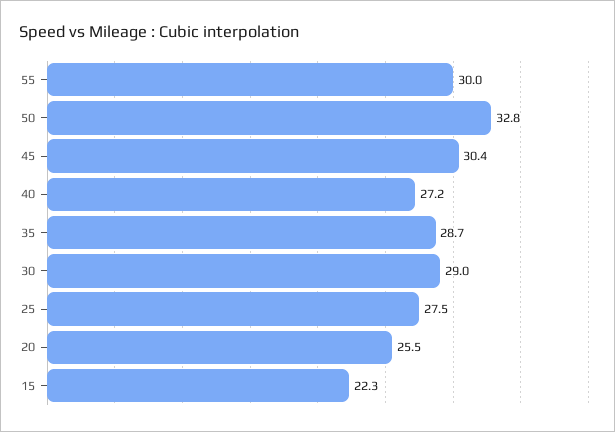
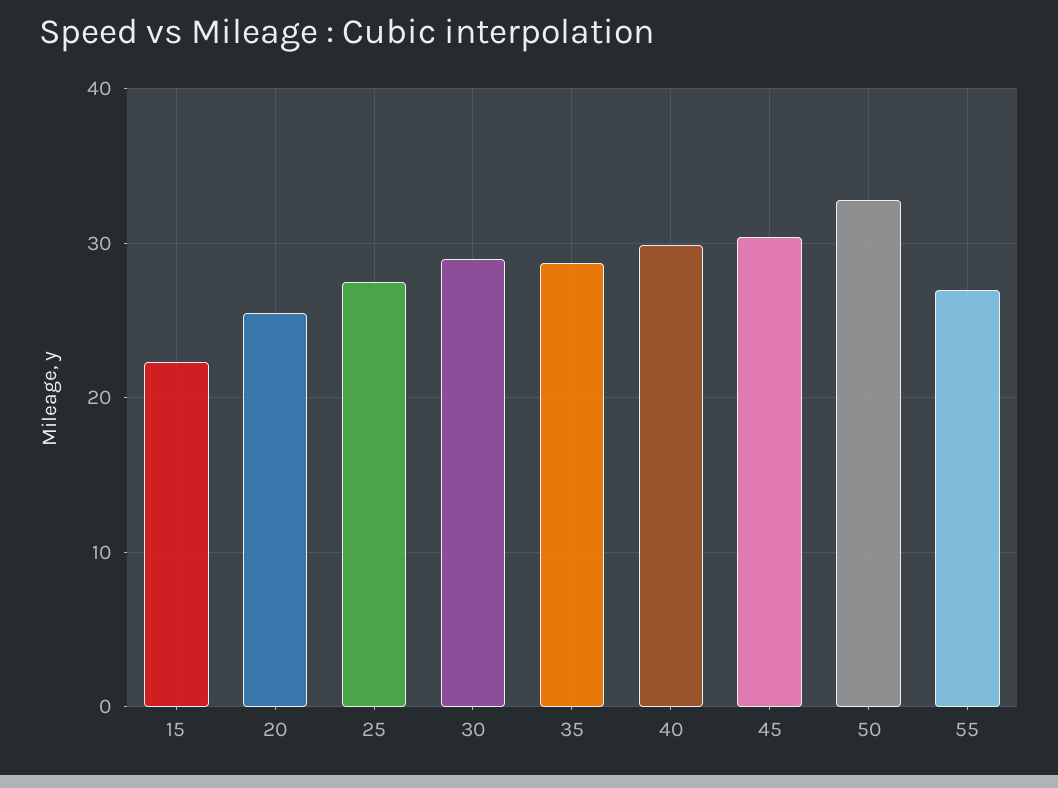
  {
-   "55": 30,
+   "55": 27,
    "50": 32.8,
    "45": 30.4,
-   "40": 27.2,
+   "40": 30,
    "35": 28.7,
    "30": 29,
    "25": 27.5,
    "20": 25.5,
    "15": 22.3
  }

